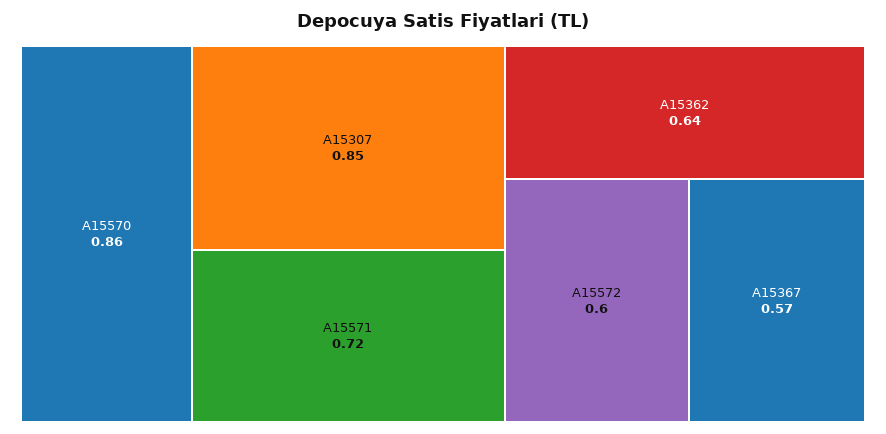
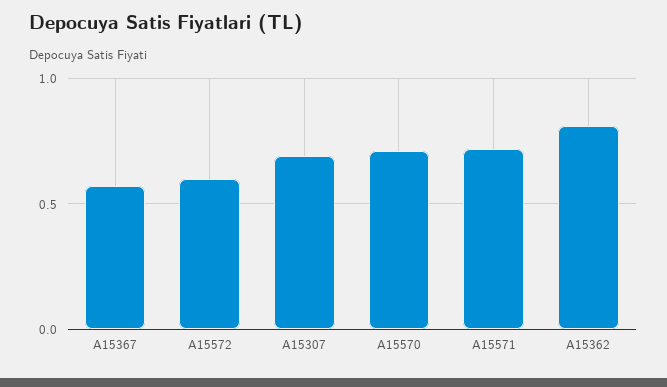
  {
-   "A15570": 0.86,
+   "A15570": 0.7,
-   "A15307": 0.85,
+   "A15307": 0.7,
    "A15571": 0.72,
-   "A15362": 0.64,
+   "A15362": 0.8,
    "A15572": 0.6,
    "A15367": 0.57
  }

